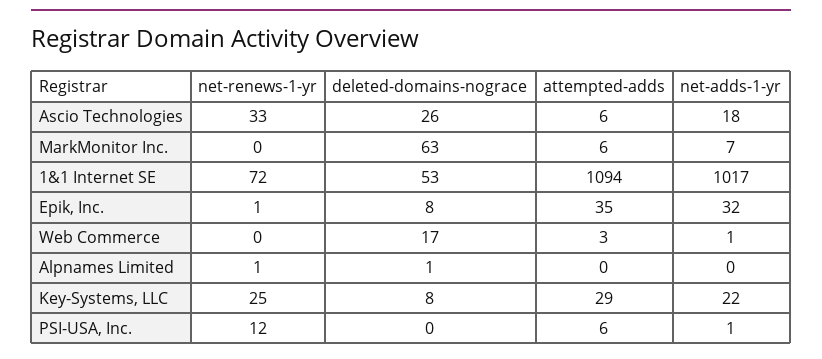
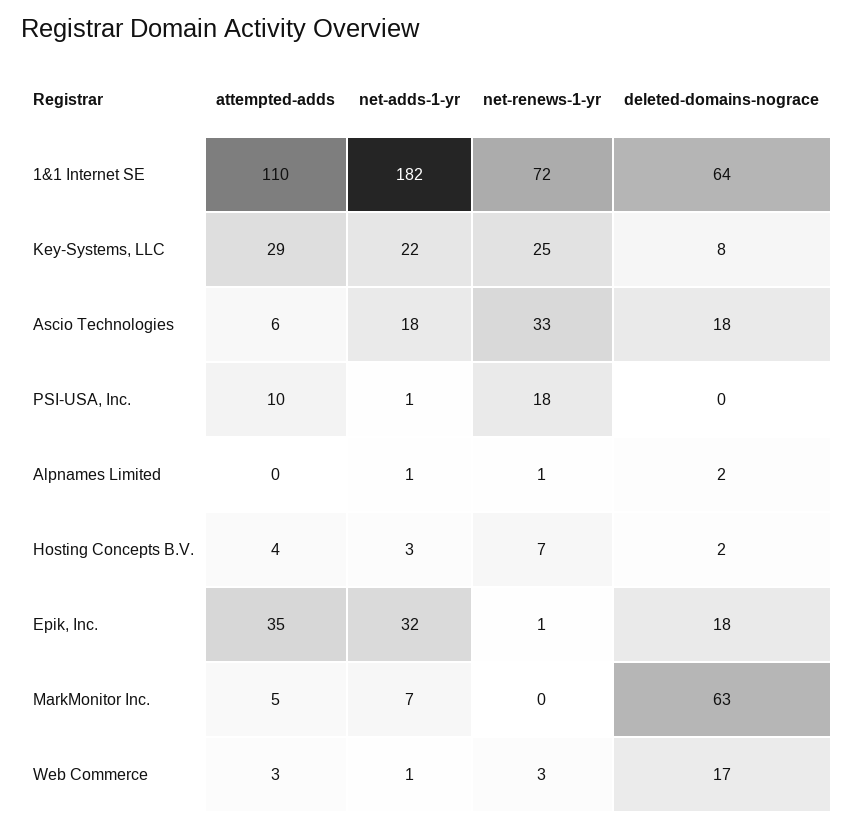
  {
    "net-renews-1-yr": {
      "Ascio Technologies": 33,
      "MarkMonitor Inc.": 0,
      "1&1 Internet SE": 72,
      "Epik, Inc.": 1,
-     "Web Commerce": 0,
+     "Web Commerce": 3,
      "Alpnames Limited": 1,
      "Key-Systems, LLC": 25,
-     "PSI-USA, Inc.": 12
+     "PSI-USA, Inc.": 18,
+     "Hosting Concepts B.V.": 7
    },
    "deleted-domains-nograce": {
-     "Ascio Technologies": 26,
+     "Ascio Technologies": 18,
      "MarkMonitor Inc.": 63,
-     "1&1 Internet SE": 53,
+     "1&1 Internet SE": 64,
-     "Epik, Inc.": 8,
+     "Epik, Inc.": 18,
      "Web Commerce": 17,
-     "Alpnames Limited": 1,
+     "Alpnames Limited": 2,
      "Key-Systems, LLC": 8,
-     "PSI-USA, Inc.": 0
+     "PSI-USA, Inc.": 0,
+     "Hosting Concepts B.V.": 2
    },
    "attempted-adds": {
      "Ascio Technologies": 6,
-     "MarkMonitor Inc.": 6,
+     "MarkMonitor Inc.": 5,
-     "1&1 Internet SE": 1094,
+     "1&1 Internet SE": 110,
      "Epik, Inc.": 35,
      "Web Commerce": 3,
      "Alpnames Limited": 0,
      "Key-Systems, LLC": 29,
-     "PSI-USA, Inc.": 6
+     "PSI-USA, Inc.": 10,
+     "Hosting Concepts B.V.": 4
    },
    "net-adds-1-yr": {
      "Ascio Technologies": 18,
      "MarkMonitor Inc.": 7,
-     "1&1 Internet SE": 1017,
+     "1&1 Internet SE": 182,
      "Epik, Inc.": 32,
      "Web Commerce": 1,
-     "Alpnames Limited": 0,
+     "Alpnames Limited": 1,
      "Key-Systems, LLC": 22,
-     "PSI-USA, Inc.": 1
+     "PSI-USA, Inc.": 1,
+     "Hosting Concepts B.V.": 3
    }
  }

